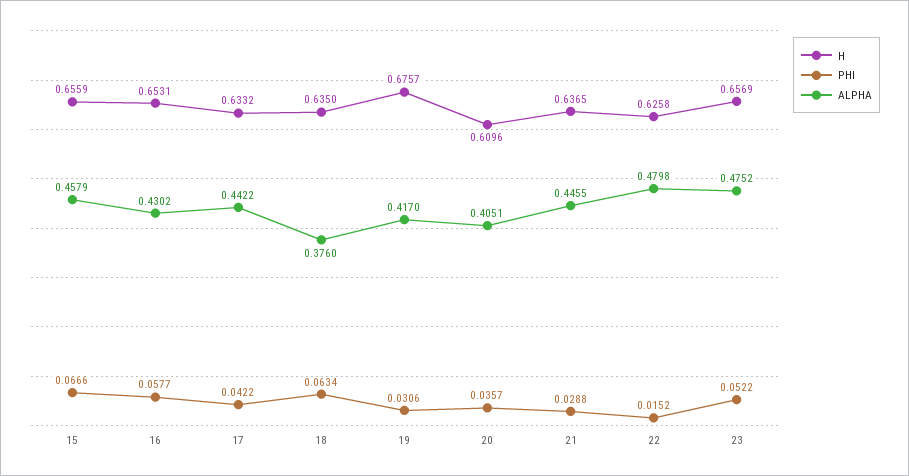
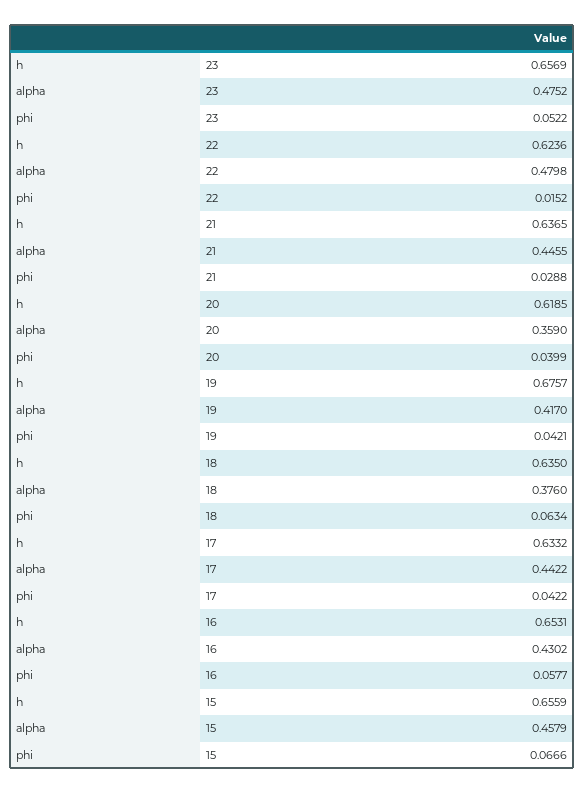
  {
    "H": {
      "15": 0.6559,
      "16": 0.6531,
      "17": 0.6332,
      "18": 0.635,
      "19": 0.6757,
-     "20": 0.6096,
+     "20": 0.6185,
      "21": 0.6365,
-     "22": 0.6258,
+     "22": 0.6236,
      "23": 0.6569
    },
    "PHI": {
      "15": 0.0666,
      "16": 0.0577,
      "17": 0.0422,
      "18": 0.0634,
-     "19": 0.0306,
+     "19": 0.0421,
-     "20": 0.0357,
+     "20": 0.0399,
      "21": 0.0288,
      "22": 0.0152,
      "23": 0.0522
    },
    "ALPHA": {
      "15": 0.4579,
      "16": 0.4302,
      "17": 0.4422,
      "18": 0.376,
      "19": 0.417,
-     "20": 0.4051,
+     "20": 0.359,
      "21": 0.4455,
      "22": 0.4798,
      "23": 0.4752
    }
  }

